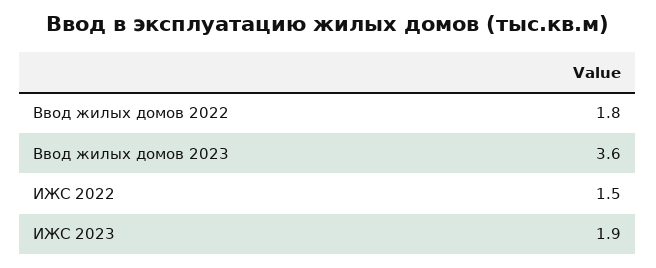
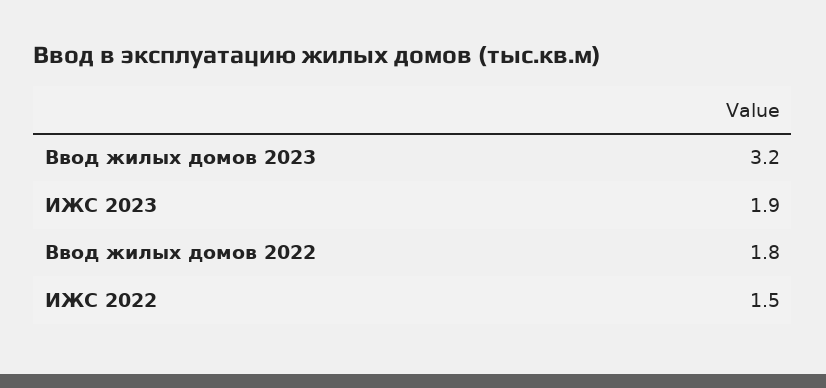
  {
    "Ввод жилых домов 2022": 1.8,
-   "Ввод жилых домов 2023": 3.6,
+   "Ввод жилых домов 2023": 3.2,
    "ИЖС 2022": 1.5,
    "ИЖС 2023": 1.9
  }

